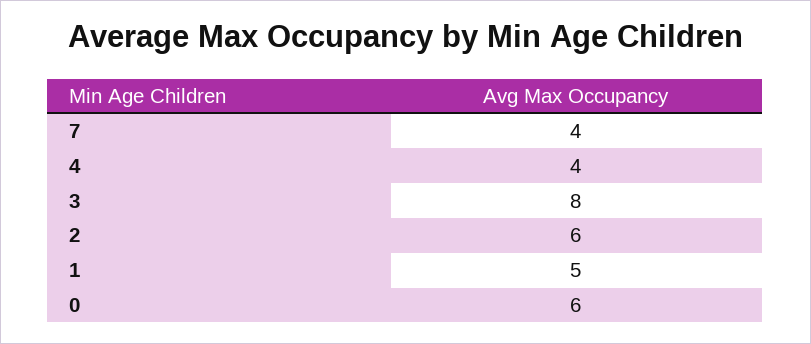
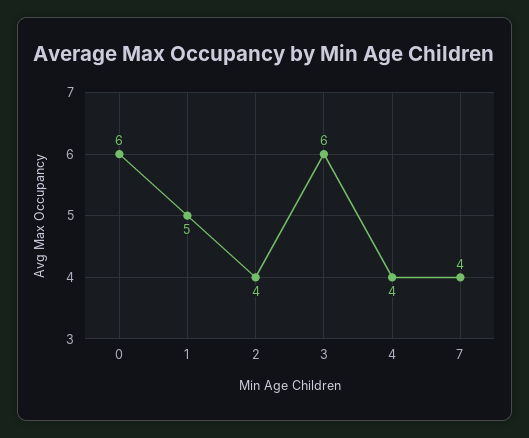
  {
    "7": 4,
    "4": 4,
-   "3": 8,
+   "3": 6,
-   "2": 6,
+   "2": 4,
    "1": 5,
    "0": 6
  }

